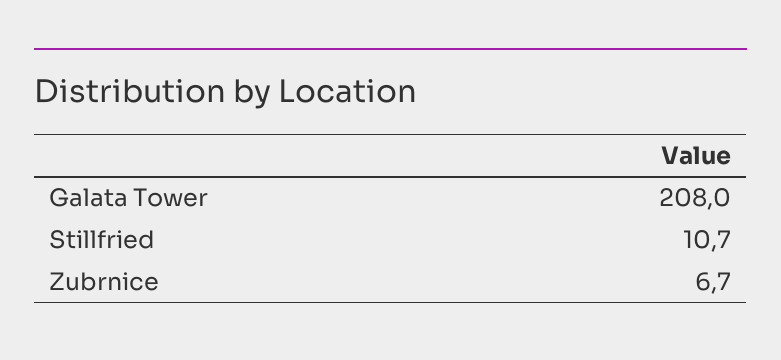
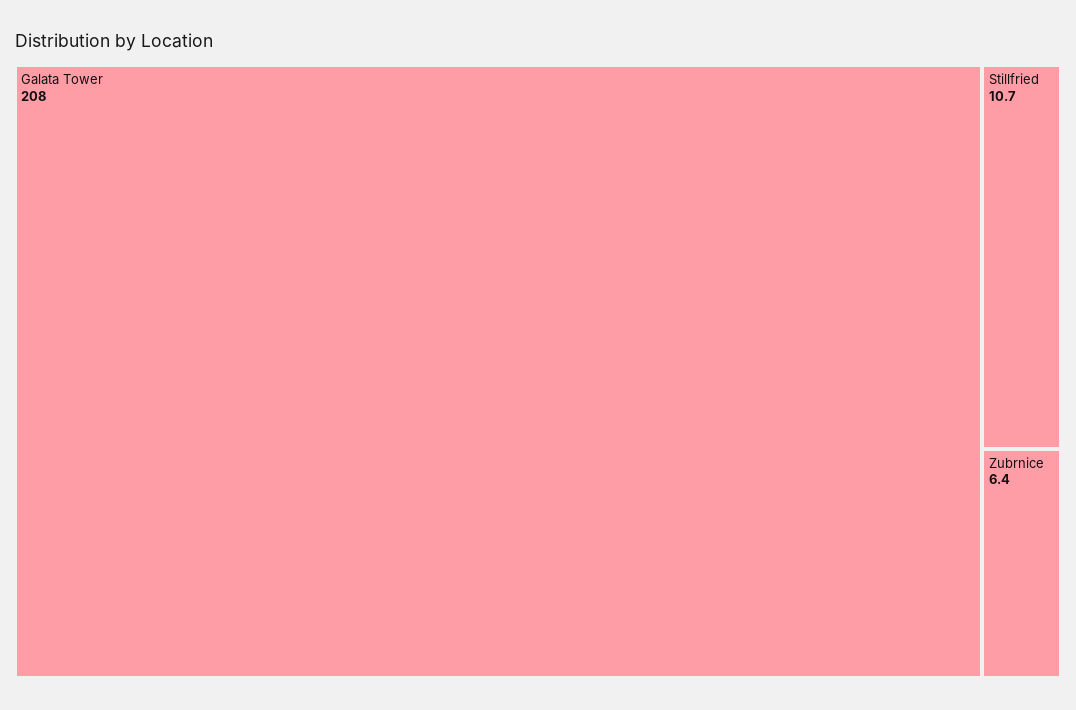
  {
    "Galata Tower": 208,
    "Stillfried": 10.7,
-   "Zubrnice": 6.7
+   "Zubrnice": 6.4
  }

